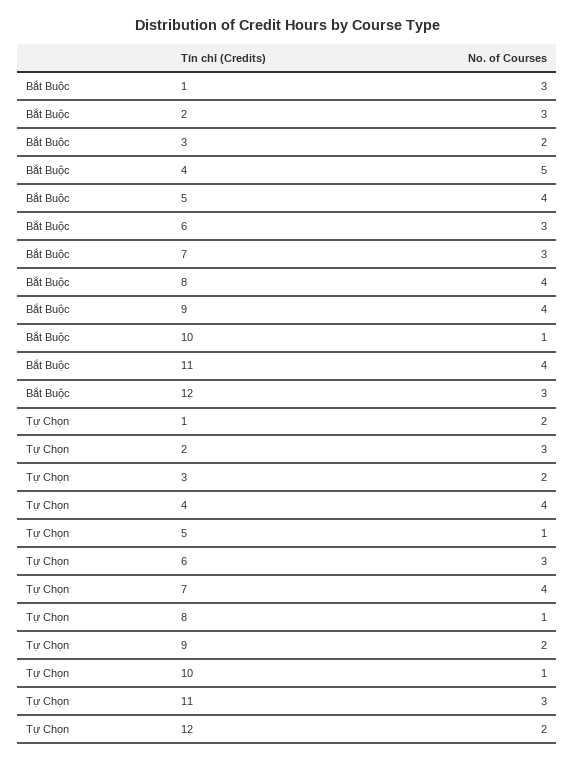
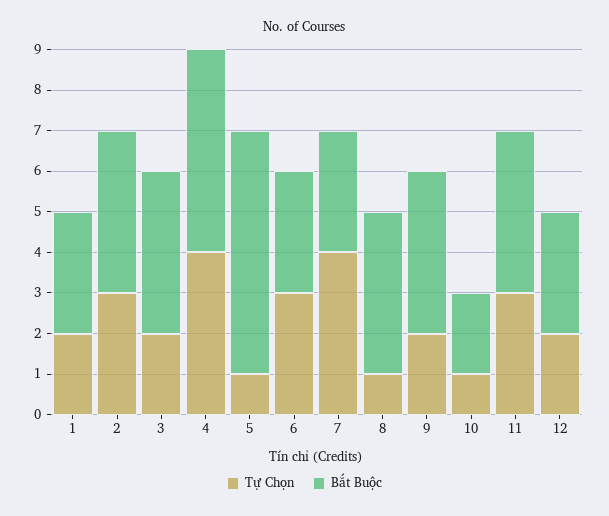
  {
    "Bắt Buộc": {
      "1": 3,
-     "2": 3,
+     "2": 4,
-     "3": 2,
+     "3": 4,
      "4": 5,
-     "5": 4,
+     "5": 6,
      "6": 3,
      "7": 3,
      "8": 4,
      "9": 4,
-     "10": 1,
+     "10": 2,
      "11": 4,
      "12": 3
    },
    "Tự Chọn": {
      "1": 2,
      "2": 3,
      "3": 2,
      "4": 4,
      "5": 1,
      "6": 3,
      "7": 4,
      "8": 1,
      "9": 2,
      "10": 1,
      "11": 3,
      "12": 2
    }
  }

